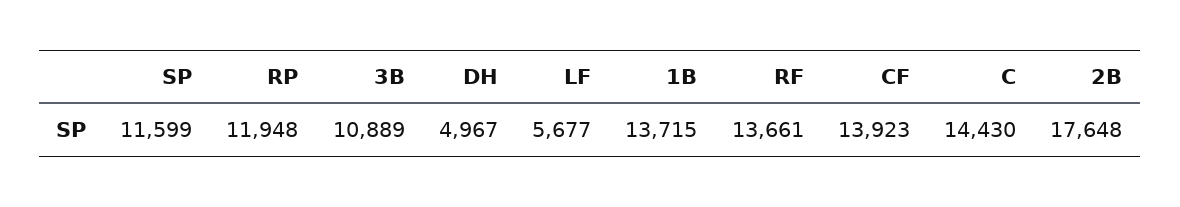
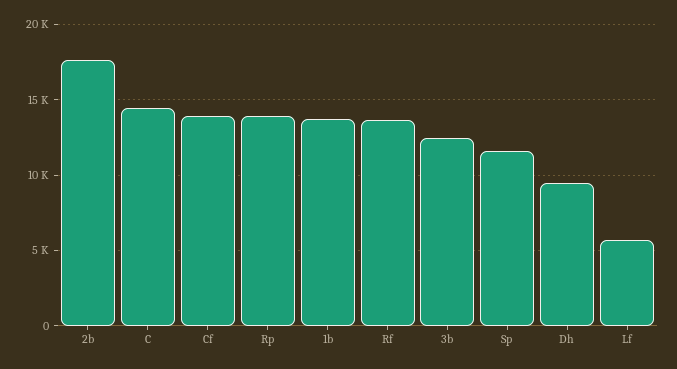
  {
    "SP": 11599,
-   "RP": 11948,
+   "RP": 14000,
-   "3B": 10889,
+   "3B": 12500,
-   "DH": 4967,
+   "DH": 9500,
    "LF": 5677,
    "1B": 13715,
    "RF": 13661,
    "CF": 13923,
    "C": 14430,
    "2B": 17648
  }

